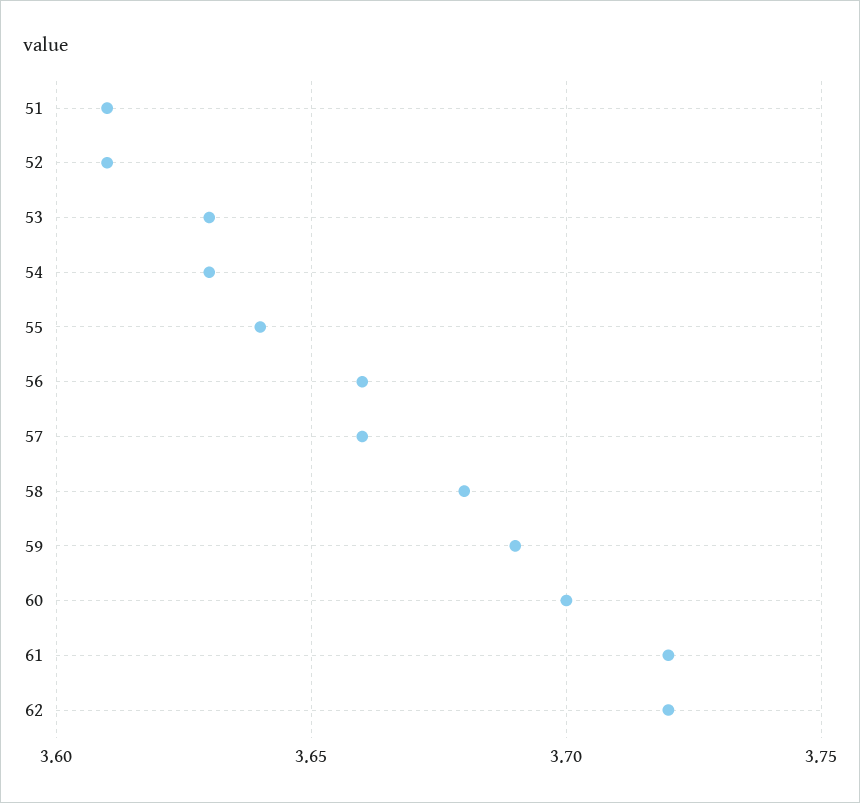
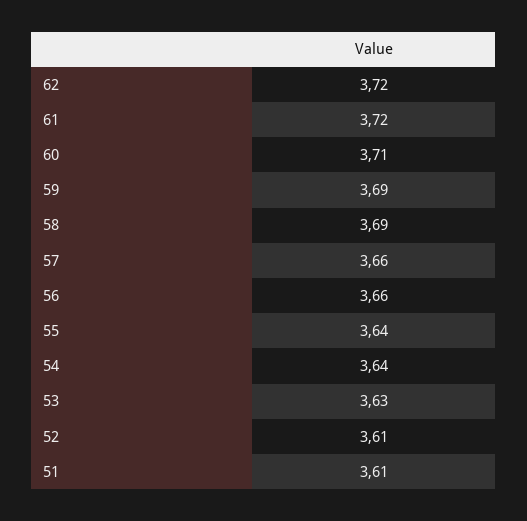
  {
    "51": 3.61,
    "52": 3.61,
    "53": 3.63,
-   "54": 3.63,
+   "54": 3.64,
    "55": 3.64,
    "56": 3.66,
    "57": 3.66,
-   "58": 3.68,
+   "58": 3.69,
    "59": 3.69,
-   "60": 3.7,
+   "60": 3.71,
    "61": 3.72,
    "62": 3.72
  }

